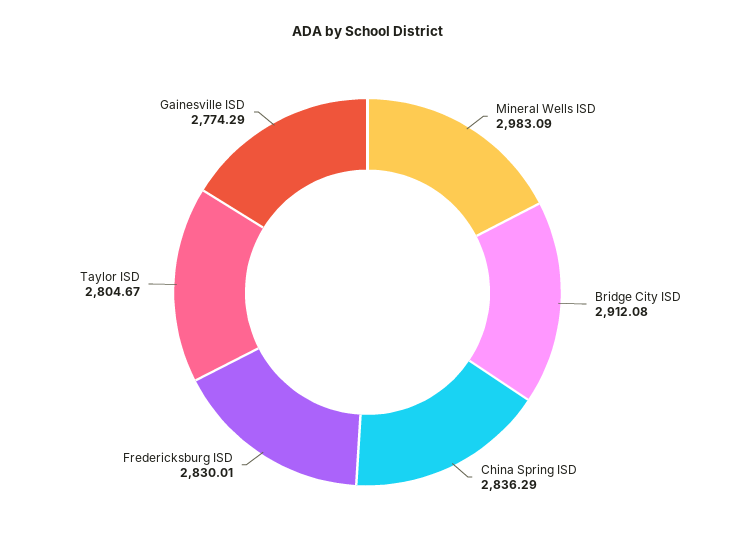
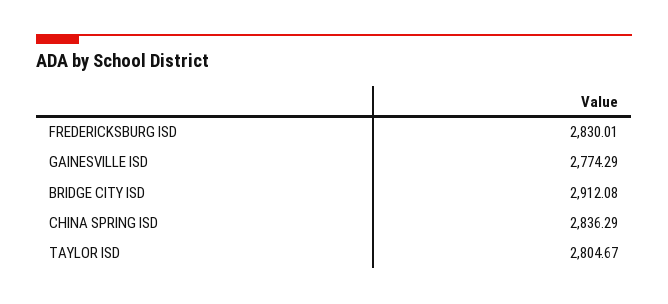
  {
-   "Mineral Wells ISD": 2983.09,
    "Bridge City ISD": 2912.08,
    "China Spring ISD": 2836.29,
    "Fredericksburg ISD": 2830.01,
    "Taylor ISD": 2804.67,
    "Gainesville ISD": 2774.29
  }

